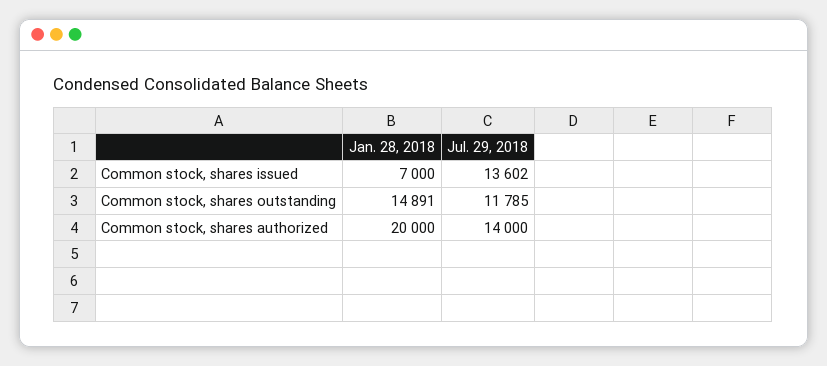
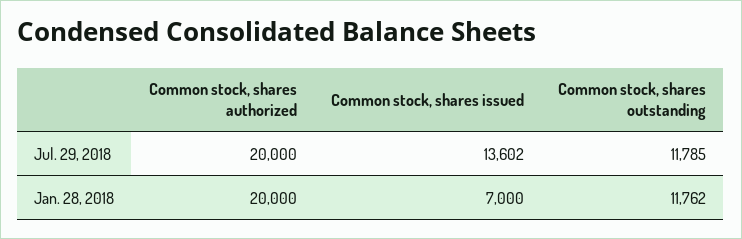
  {
    "Jan. 28, 2018": {
      "Common stock, shares issued": 7000,
-     "Common stock, shares outstanding": 14891,
+     "Common stock, shares outstanding": 11762,
      "Common stock, shares authorized": 20000
    },
    "Jul. 29, 2018": {
      "Common stock, shares issued": 13602,
      "Common stock, shares outstanding": 11785,
-     "Common stock, shares authorized": 14000
+     "Common stock, shares authorized": 20000
    }
  }

